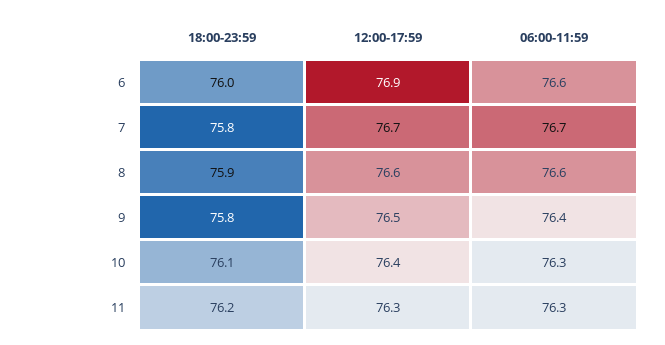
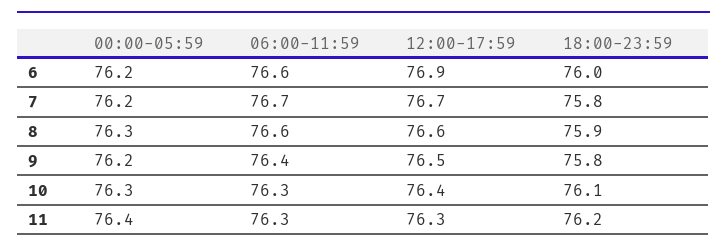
  {
    "18:00-23:59": {
      "6": 76,
      "7": 75.8,
      "8": 75.9,
      "9": 75.8,
      "10": 76.1,
      "11": 76.2
    },
    "12:00-17:59": {
      "6": 76.9,
      "7": 76.7,
      "8": 76.6,
      "9": 76.5,
      "10": 76.4,
      "11": 76.3
    },
    "06:00-11:59": {
      "6": 76.6,
      "7": 76.7,
      "8": 76.6,
      "9": 76.4,
      "10": 76.3,
      "11": 76.3
-   }
+   },
+   "00:00-05:59": {
+     "6": 76.2,
+     "7": 76.2,
+     "8": 76.3,
+     "9": 76.2,
+     "10": 76.3,
+     "11": 76.4
+   }
  }

